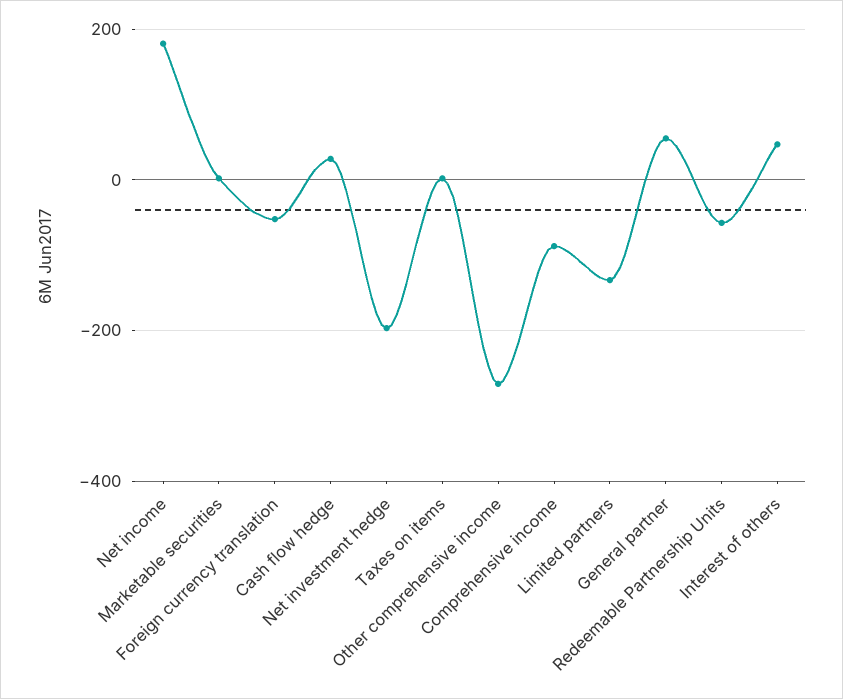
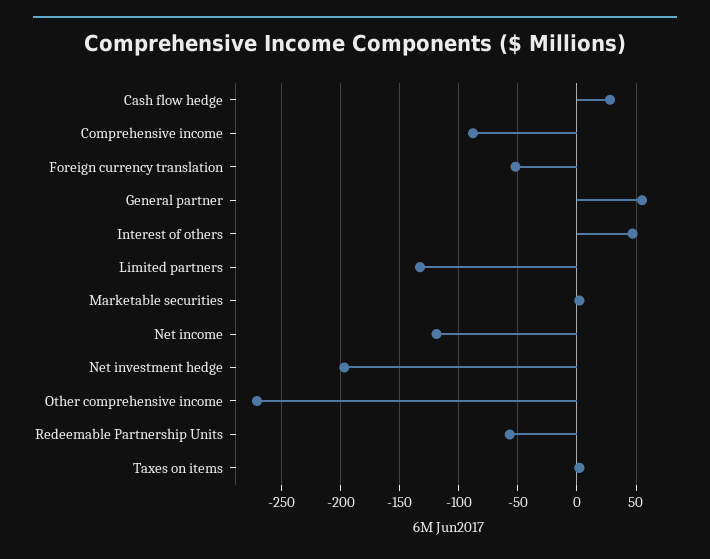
  {
-   "Net income": 180,
+   "Net income": -120,
    "Marketable securities": 0,
    "Foreign currency translation": -50,
    "Cash flow hedge": 30,
    "Net investment hedge": -200,
    "Taxes on items": 0,
    "Other comprehensive income": -270,
    "Comprehensive income": -90,
    "Limited partners": -130,
    "General partner": 60,
    "Redeemable Partnership Units": -60,
    "Interest of others": 50
  }

